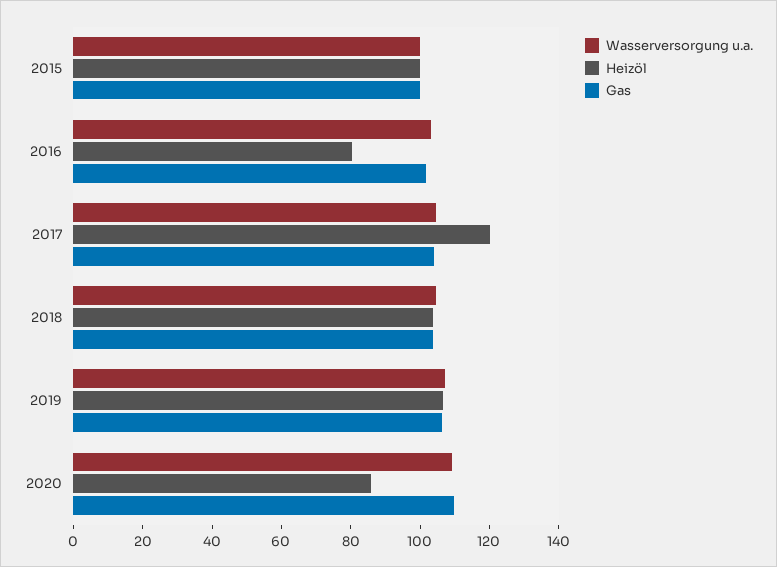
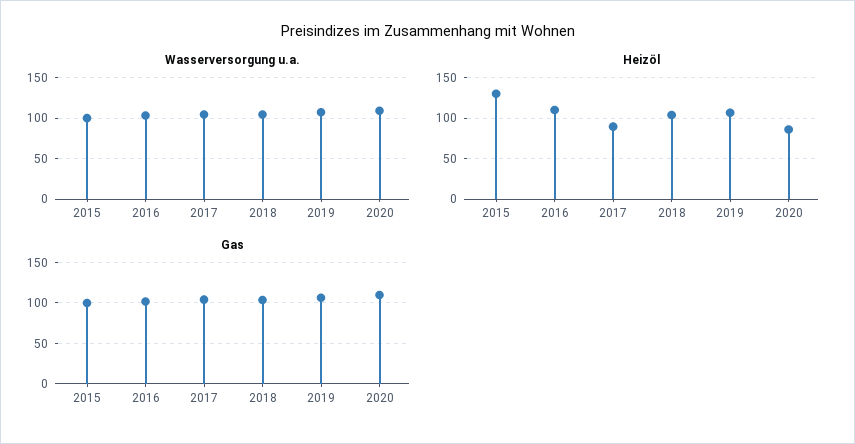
  {
    "Wasserversorgung u.a.": {
      "2015": 100,
      "2016": 105,
      "2017": 105,
      "2018": 105,
      "2019": 105,
      "2020": 110
    },
    "Heizöl": {
-     "2015": 100,
+     "2015": 130,
-     "2016": 80,
+     "2016": 110,
-     "2017": 120,
+     "2017": 90,
      "2018": 105,
      "2019": 105,
      "2020": 85
    },
    "Gas": {
      "2015": 100,
      "2016": 100,
      "2017": 105,
      "2018": 105,
      "2019": 105,
      "2020": 110
    }
  }

